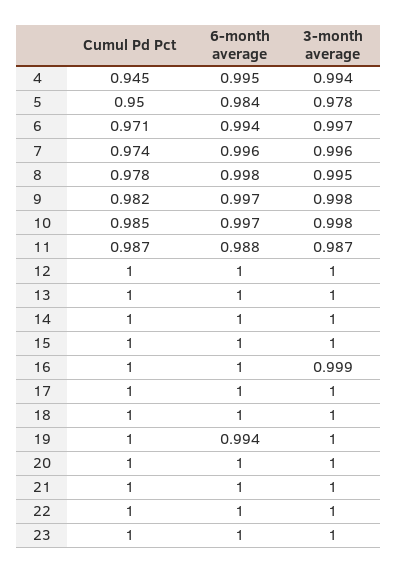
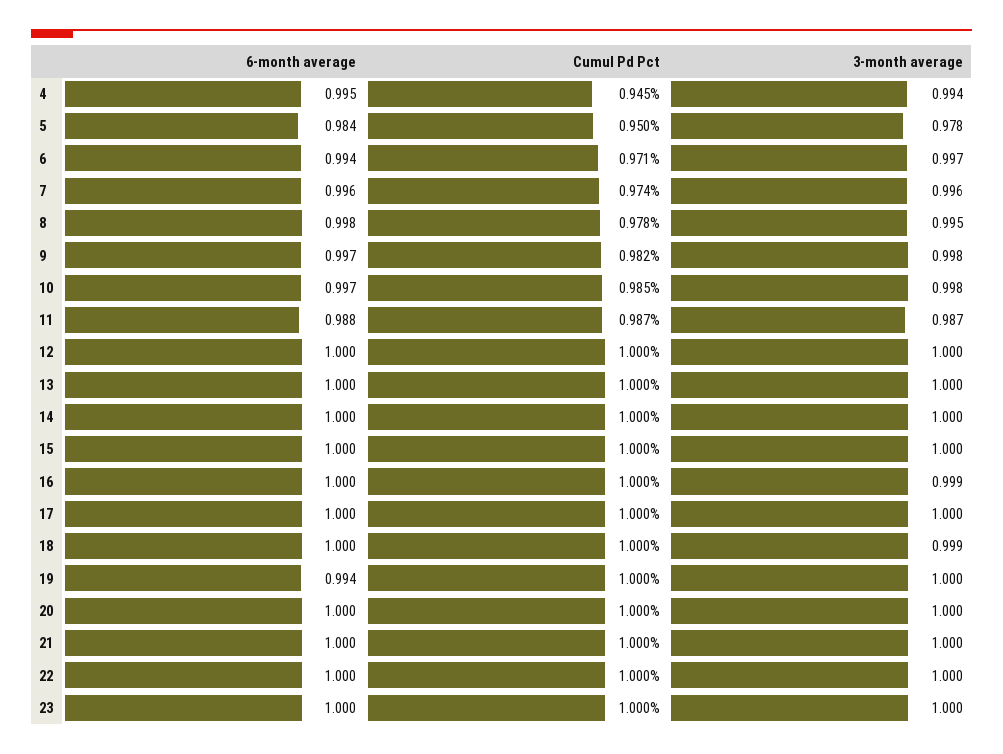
  {
    "Cumul Pd Pct": {
      "4": 0.945,
      "5": 0.95,
      "6": 0.971,
      "7": 0.974,
      "8": 0.978,
      "9": 0.982,
      "10": 0.985,
      "11": 0.987,
      "12": 1,
      "13": 1,
      "14": 1,
      "15": 1,
      "16": 1,
      "17": 1,
      "18": 1,
      "19": 1,
      "20": 1,
      "21": 1,
      "22": 1,
      "23": 1
    },
    "6-month average": {
      "4": 0.995,
      "5": 0.984,
      "6": 0.994,
      "7": 0.996,
      "8": 0.998,
      "9": 0.997,
      "10": 0.997,
      "11": 0.988,
      "12": 1,
      "13": 1,
      "14": 1,
      "15": 1,
      "16": 1,
      "17": 1,
      "18": 1,
      "19": 0.994,
      "20": 1,
      "21": 1,
      "22": 1,
      "23": 1
    },
    "3-month average": {
      "4": 0.994,
      "5": 0.978,
      "6": 0.997,
      "7": 0.996,
      "8": 0.995,
      "9": 0.998,
      "10": 0.998,
      "11": 0.987,
      "12": 1,
      "13": 1,
      "14": 1,
      "15": 1,
      "16": 0.999,
      "17": 1,
-     "18": 1,
+     "18": 0.999,
      "19": 1,
      "20": 1,
      "21": 1,
      "22": 1,
      "23": 1
    }
  }

